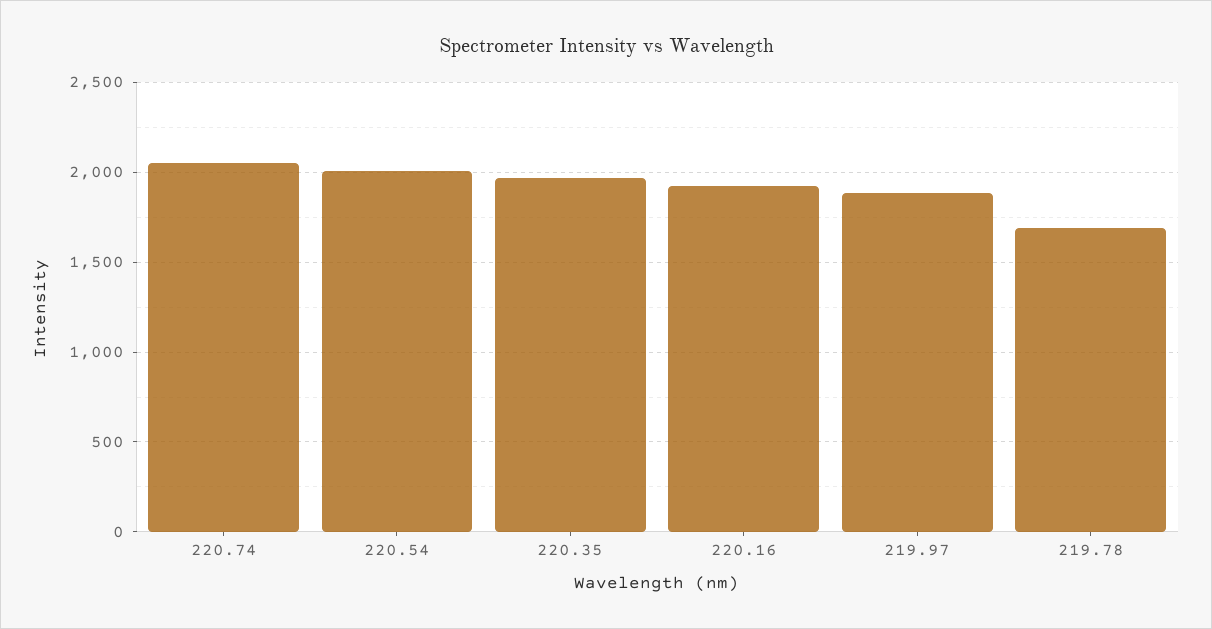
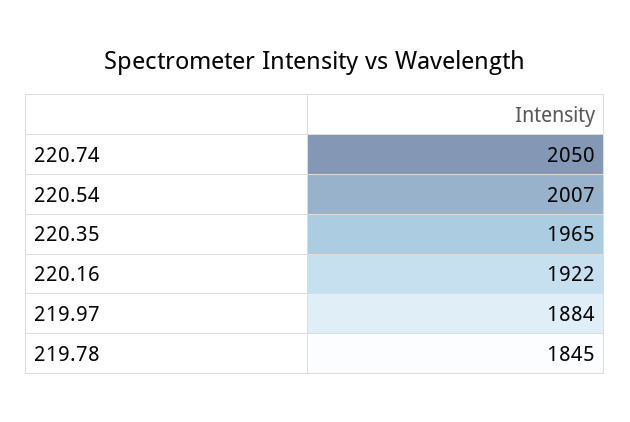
  {
    "220.74": 2050,
    "220.54": 2007,
    "220.35": 1965,
    "220.16": 1922,
    "219.97": 1884,
-   "219.78": 1700
+   "219.78": 1845
  }

